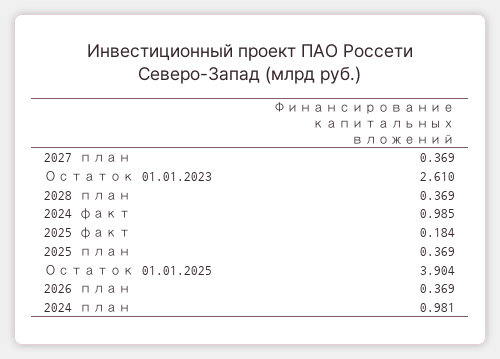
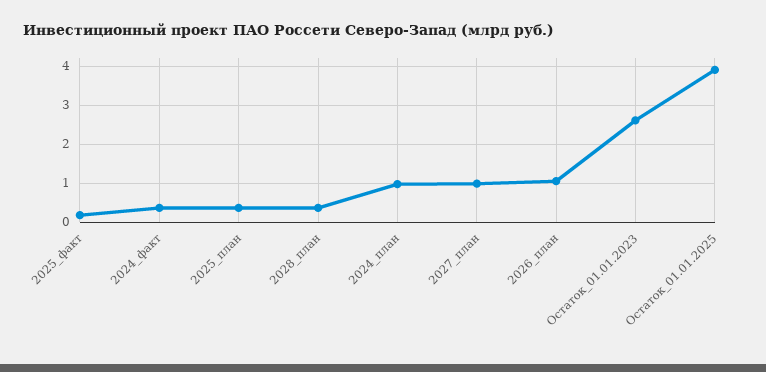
  {
-   "2027 план": 0.369,
+   "2027 план": 1,
    "Остаток 01.01.2023": 2.61,
    "2028 план": 0.369,
-   "2024 факт": 0.985,
+   "2024 факт": 0.4,
    "2025 факт": 0.184,
    "2025 план": 0.369,
    "Остаток 01.01.2025": 3.904,
-   "2026 план": 0.369,
+   "2026 план": 1,
    "2024 план": 0.981
  }

